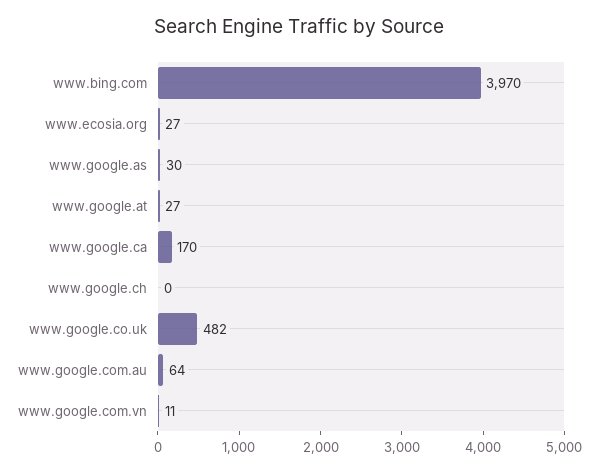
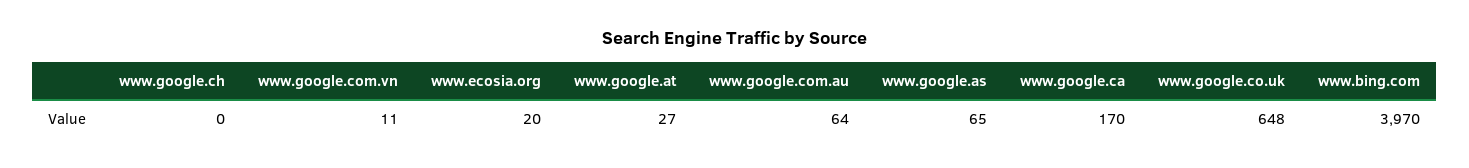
  {
    "www.bing.com": 3970,
-   "www.ecosia.org": 27,
+   "www.ecosia.org": 20,
-   "www.google.as": 30,
+   "www.google.as": 65,
    "www.google.at": 27,
    "www.google.ca": 170,
    "www.google.ch": 0,
-   "www.google.co.uk": 482,
+   "www.google.co.uk": 648,
    "www.google.com.au": 64,
    "www.google.com.vn": 11
  }

